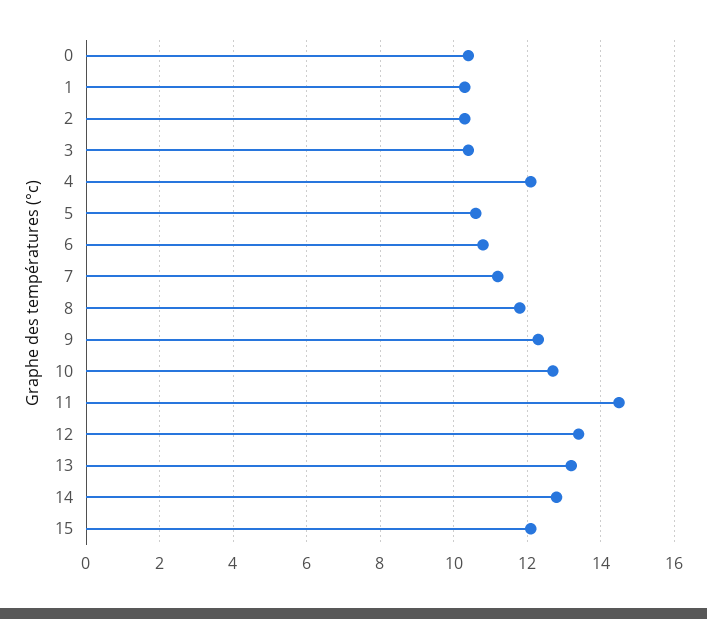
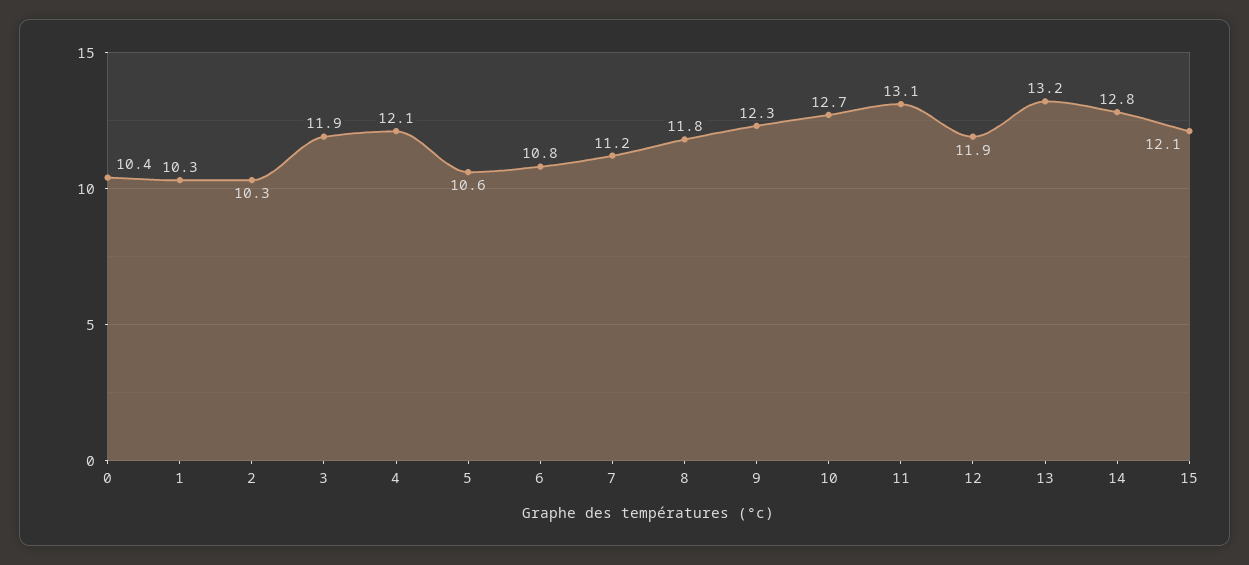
  {
    "0": 10.4,
    "1": 10.3,
    "2": 10.3,
-   "3": 10.5,
+   "3": 11.9,
    "4": 12.1,
    "5": 10.6,
    "6": 10.8,
    "7": 11.2,
    "8": 11.8,
    "9": 12.3,
    "10": 12.7,
-   "11": 14.5,
+   "11": 13.1,
-   "12": 13.5,
+   "12": 11.9,
    "13": 13.2,
    "14": 12.8,
    "15": 12.1
  }

